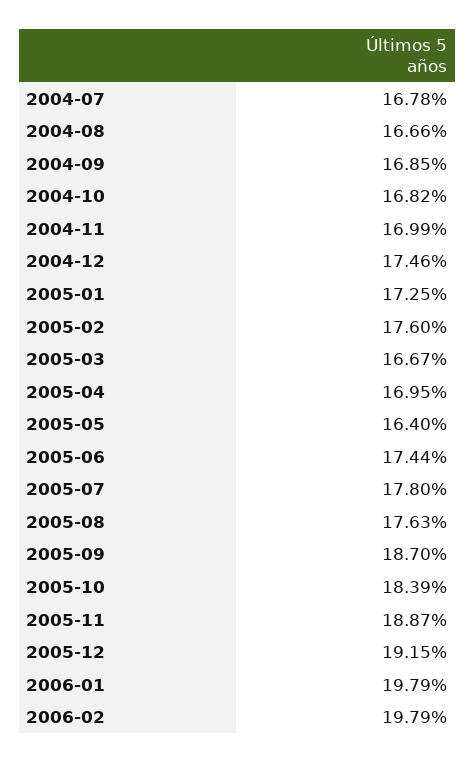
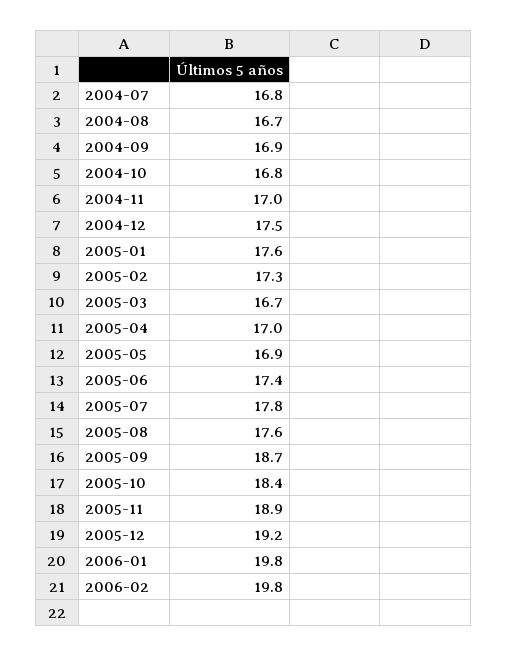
  {
    "2004-07": 16.78,
    "2004-08": 16.66,
    "2004-09": 16.85,
    "2004-10": 16.82,
    "2004-11": 16.99,
    "2004-12": 17.46,
-   "2005-01": 17.25,
+   "2005-01": 17.6,
-   "2005-02": 17.6,
+   "2005-02": 17.3,
    "2005-03": 16.67,
    "2005-04": 16.95,
-   "2005-05": 16.4,
+   "2005-05": 16.9,
    "2005-06": 17.44,
    "2005-07": 17.8,
    "2005-08": 17.63,
    "2005-09": 18.7,
    "2005-10": 18.39,
    "2005-11": 18.87,
    "2005-12": 19.15,
    "2006-01": 19.79,
    "2006-02": 19.79
  }

